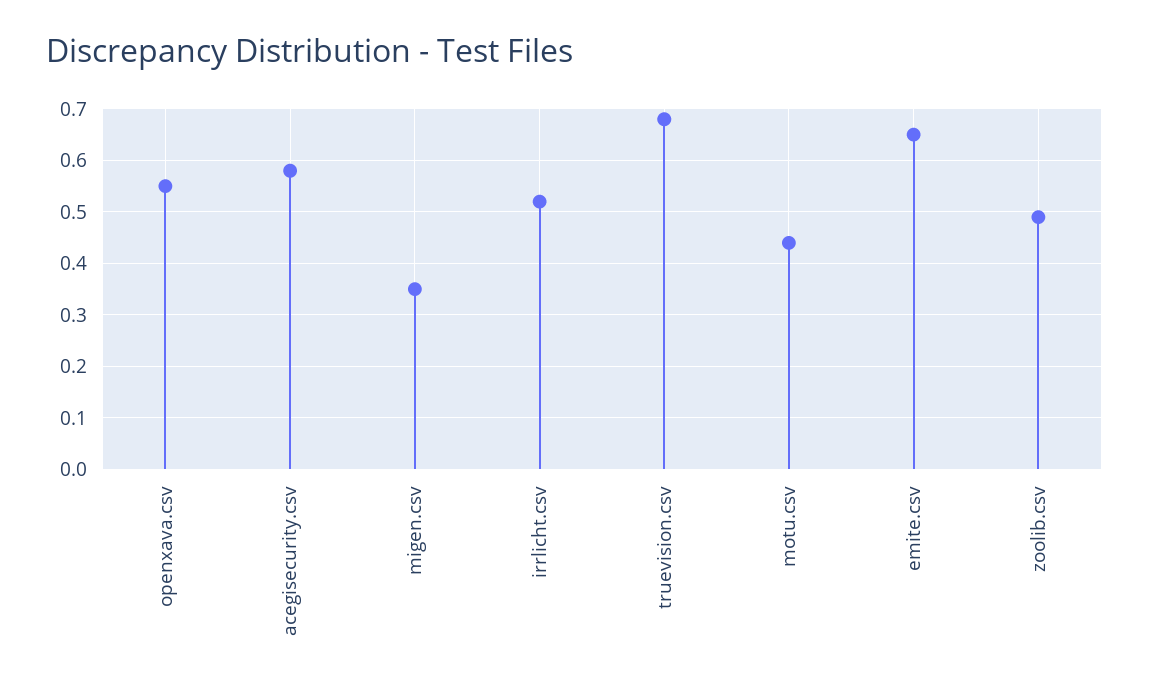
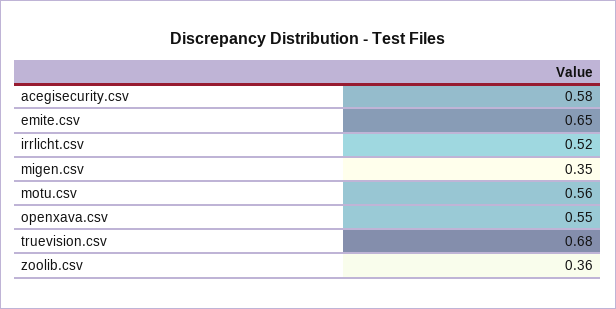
  {
    "openxava.csv": 0.55,
    "acegisecurity.csv": 0.58,
    "migen.csv": 0.35,
    "irrlicht.csv": 0.52,
    "truevision.csv": 0.68,
-   "motu.csv": 0.45,
+   "motu.csv": 0.56,
    "emite.csv": 0.65,
-   "zoolib.csv": 0.5
+   "zoolib.csv": 0.36
  }

